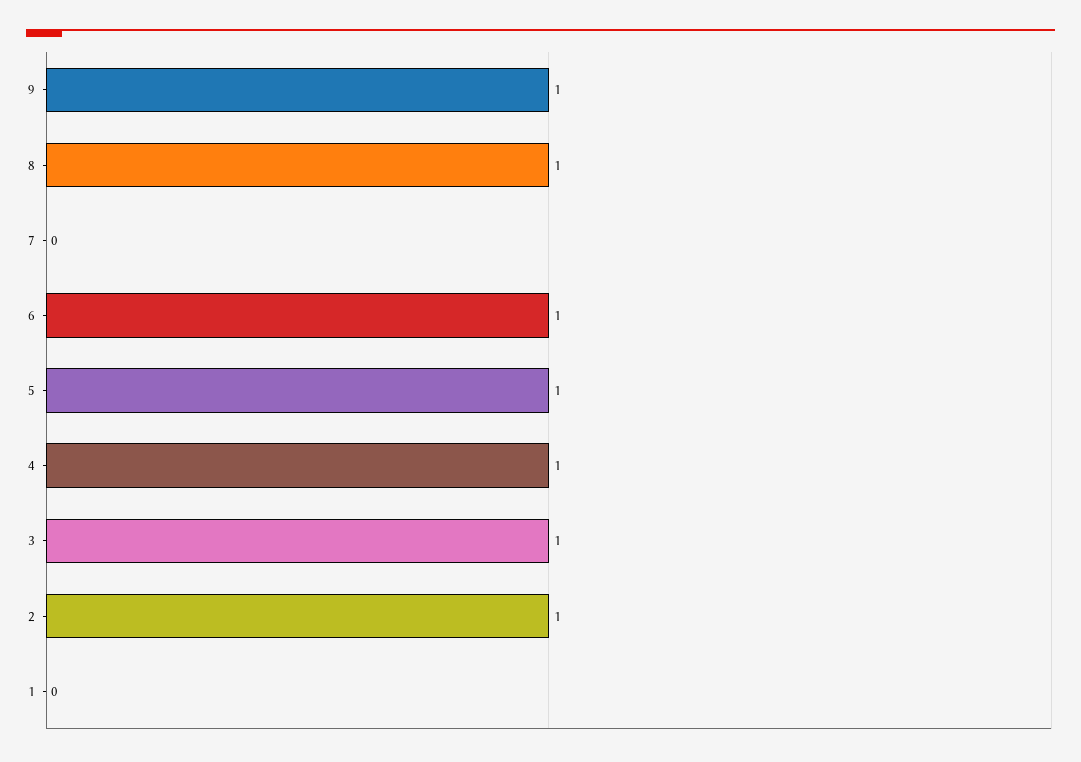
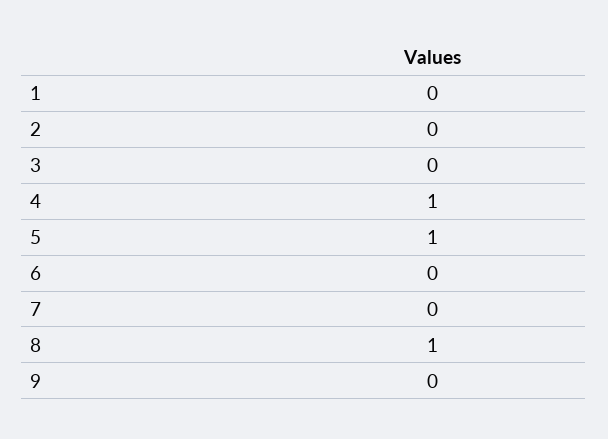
  {
-   "9": 1,
+   "9": 0,
    "8": 1,
    "7": 0,
-   "6": 1,
+   "6": 0,
    "5": 1,
    "4": 1,
-   "3": 1,
+   "3": 0,
-   "2": 1,
+   "2": 0,
    "1": 0
  }

